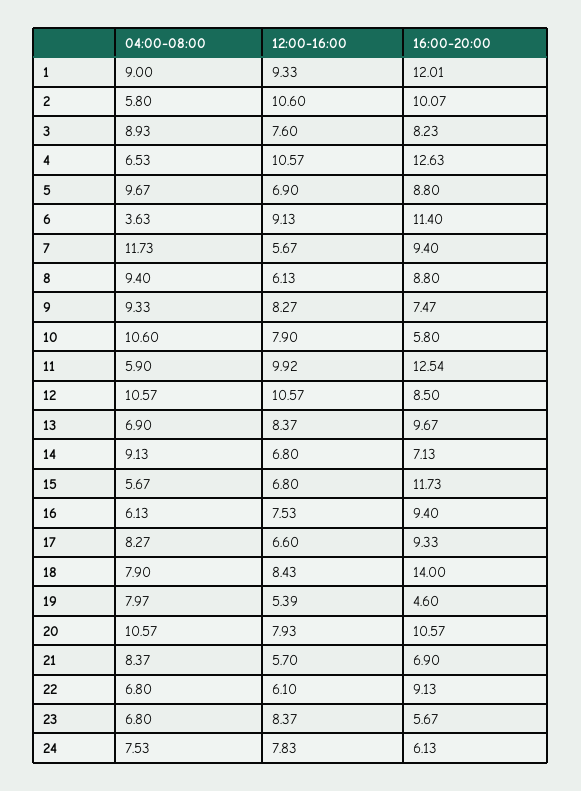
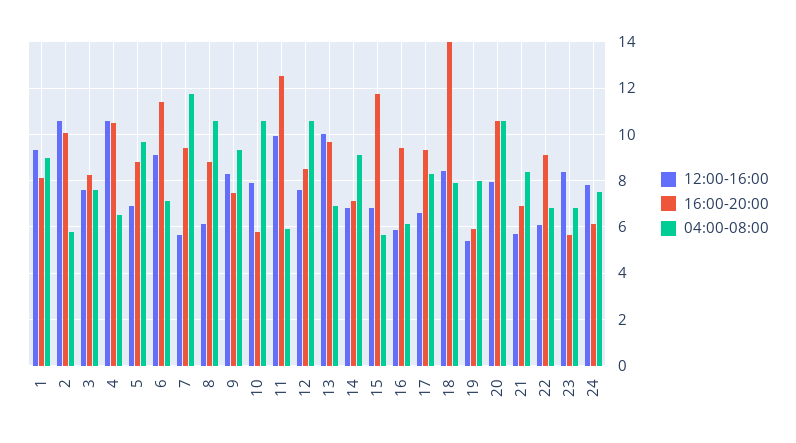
  {
    "04:00-08:00": {
      "1": 9,
      "2": 5.8,
-     "3": 8.93,
+     "3": 7.5,
      "4": 6.53,
      "5": 9.67,
-     "6": 3.63,
+     "6": 7,
      "7": 11.73,
-     "8": 9.4,
+     "8": 10.5,
      "9": 9.33,
      "10": 10.6,
      "11": 5.9,
      "12": 10.57,
      "13": 6.9,
      "14": 9.13,
      "15": 5.67,
      "16": 6.13,
      "17": 8.27,
      "18": 7.9,
      "19": 7.97,
      "20": 10.57,
      "21": 8.37,
      "22": 6.8,
      "23": 6.8,
      "24": 7.53
    },
    "12:00-16:00": {
      "1": 9.33,
      "2": 10.6,
      "3": 7.6,
      "4": 10.57,
      "5": 6.9,
      "6": 9.13,
      "7": 5.67,
      "8": 6.13,
      "9": 8.27,
      "10": 7.9,
      "11": 9.92,
-     "12": 10.57,
+     "12": 7.5,
-     "13": 8.37,
+     "13": 10,
      "14": 6.8,
      "15": 6.8,
-     "16": 7.53,
+     "16": 6,
      "17": 6.6,
      "18": 8.43,
      "19": 5.39,
      "20": 7.93,
      "21": 5.7,
      "22": 6.1,
      "23": 8.37,
      "24": 7.83
    },
    "16:00-20:00": {
-     "1": 12.01,
+     "1": 8,
      "2": 10.07,
      "3": 8.23,
-     "4": 12.63,
+     "4": 10.5,
      "5": 8.8,
      "6": 11.4,
      "7": 9.4,
      "8": 8.8,
      "9": 7.47,
      "10": 5.8,
      "11": 12.54,
      "12": 8.5,
      "13": 9.67,
      "14": 7.13,
      "15": 11.73,
      "16": 9.4,
      "17": 9.33,
      "18": 14,
-     "19": 4.6,
+     "19": 6,
      "20": 10.57,
      "21": 6.9,
      "22": 9.13,
      "23": 5.67,
      "24": 6.13
    }
  }

